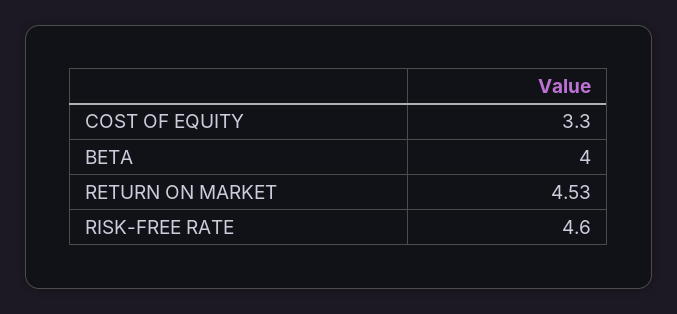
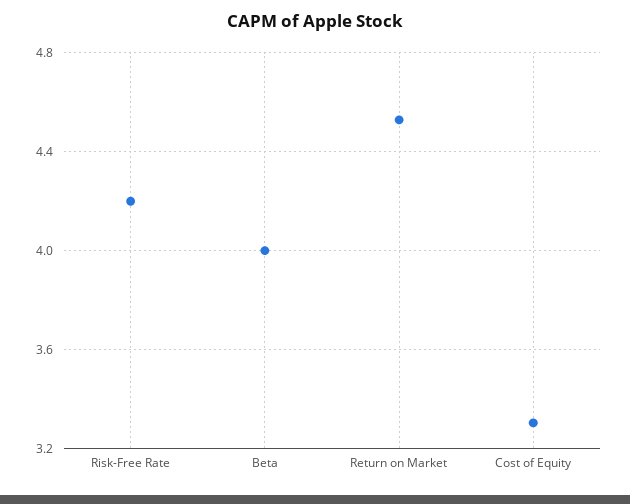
  {
    "COST OF EQUITY": 3.3,
    "BETA": 4,
    "RETURN ON MARKET": 4.53,
-   "RISK-FREE RATE": 4.6
+   "RISK-FREE RATE": 4.2
  }

